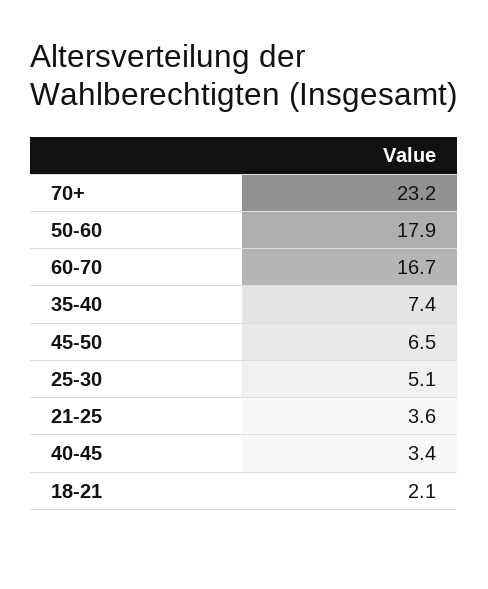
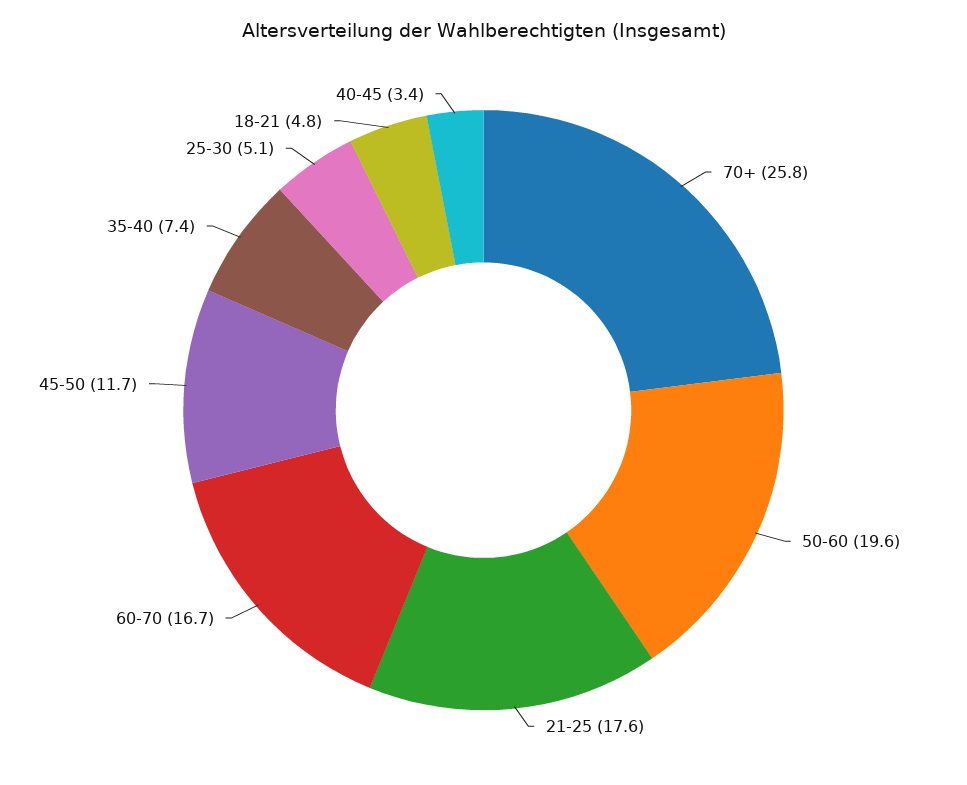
  {
-   "70+": 23.2,
+   "70+": 25.8,
-   "50-60": 17.9,
+   "50-60": 19.6,
    "60-70": 16.7,
    "35-40": 7.4,
-   "45-50": 6.5,
+   "45-50": 11.7,
    "25-30": 5.1,
-   "21-25": 3.6,
+   "21-25": 17.6,
    "40-45": 3.4,
-   "18-21": 2.1
+   "18-21": 4.8
  }

